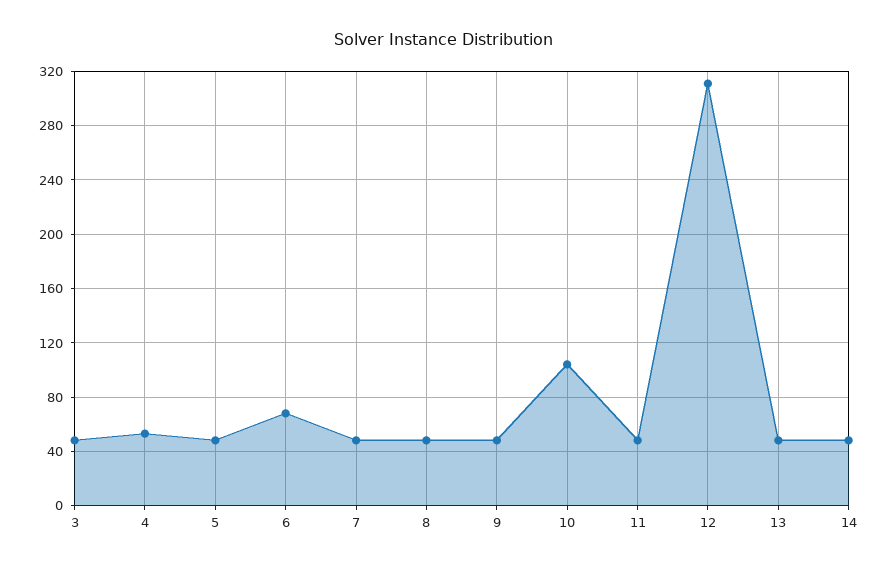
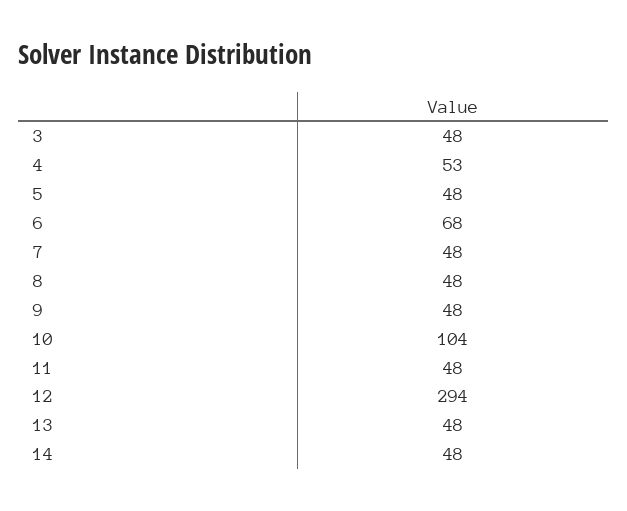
  {
    "3": 48,
    "4": 53,
    "5": 48,
    "6": 68,
    "7": 48,
    "8": 48,
    "9": 48,
    "10": 104,
    "11": 48,
-   "12": 310,
+   "12": 294,
    "13": 48,
    "14": 48
  }

